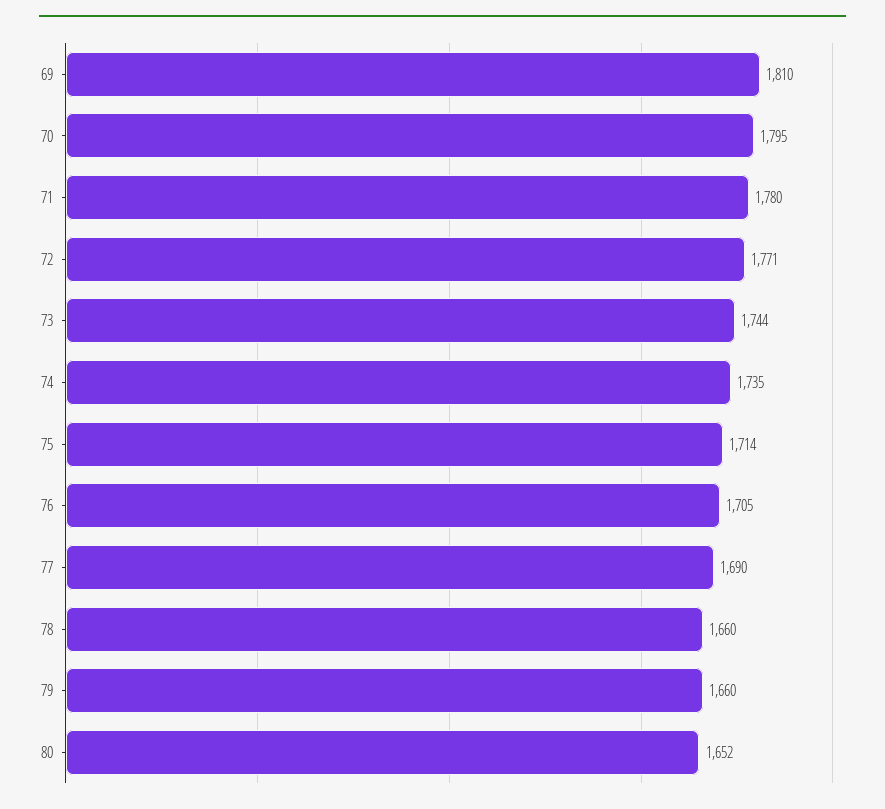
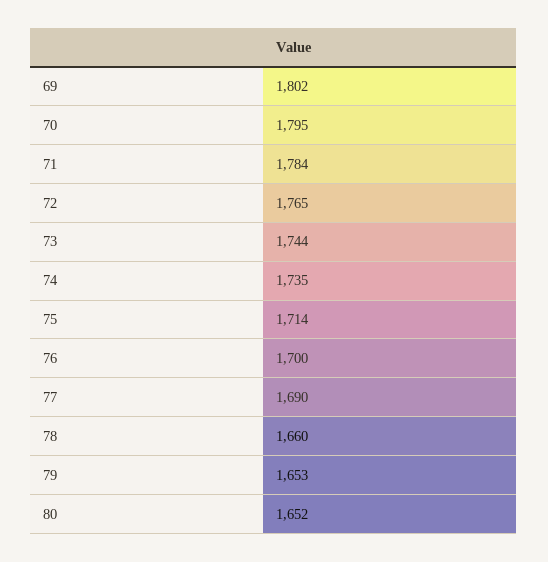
  {
-   "69": 1810,
+   "69": 1802,
    "70": 1795,
-   "71": 1780,
+   "71": 1784,
-   "72": 1771,
+   "72": 1765,
    "73": 1744,
    "74": 1735,
    "75": 1714,
-   "76": 1705,
+   "76": 1700,
    "77": 1690,
    "78": 1660,
-   "79": 1660,
+   "79": 1653,
    "80": 1652
  }

